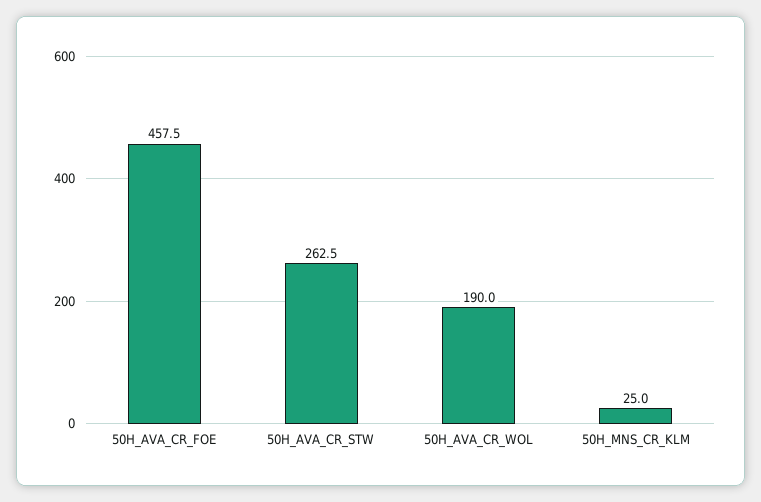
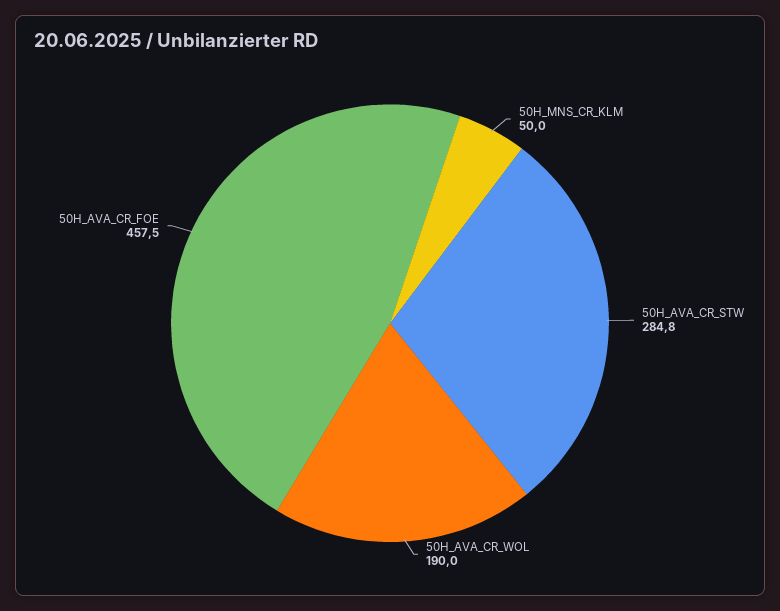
  {
    "50H_AVA_CR_FOE": 457.5,
-   "50H_AVA_CR_STW": 262.5,
+   "50H_AVA_CR_STW": 284.8,
    "50H_AVA_CR_WOL": 190,
-   "50H_MNS_CR_KLM": 25
+   "50H_MNS_CR_KLM": 50
  }

